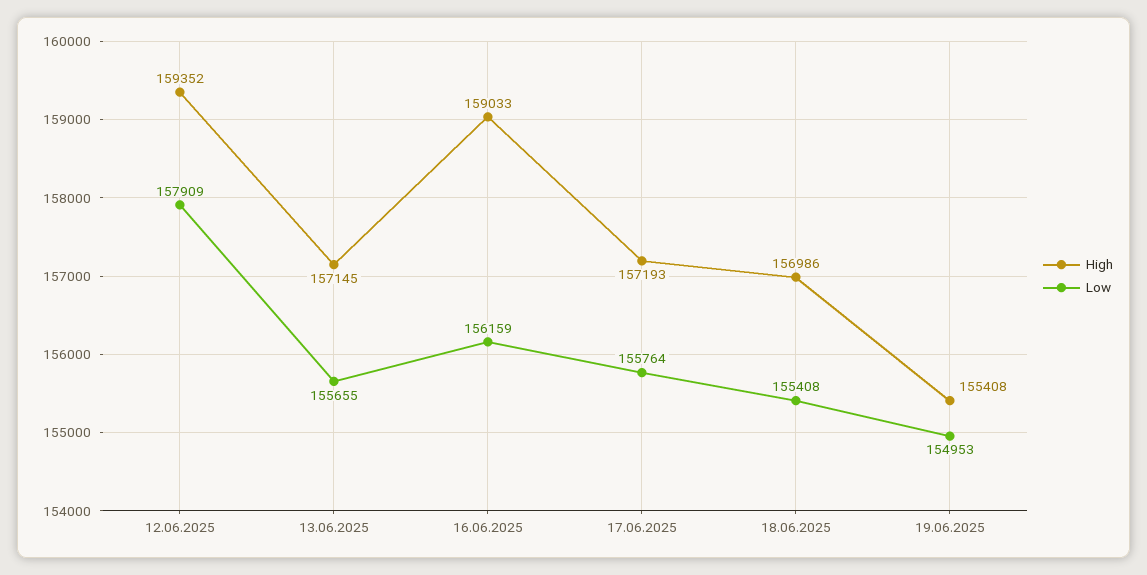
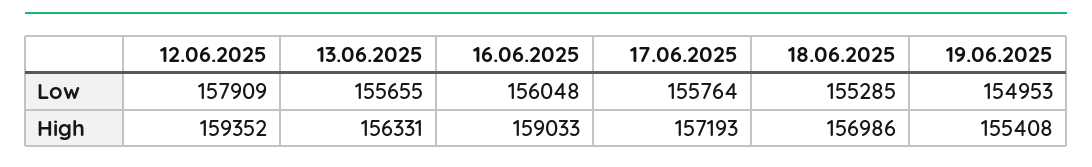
  {
    "High": {
      "12.06.2025": 159352,
-     "13.06.2025": 157145,
+     "13.06.2025": 156331,
      "16.06.2025": 159033,
      "17.06.2025": 157193,
      "18.06.2025": 156986,
      "19.06.2025": 155408
    },
    "Low": {
      "12.06.2025": 157909,
      "13.06.2025": 155655,
-     "16.06.2025": 156159,
+     "16.06.2025": 156048,
      "17.06.2025": 155764,
-     "18.06.2025": 155408,
+     "18.06.2025": 155285,
      "19.06.2025": 154953
    }
  }

